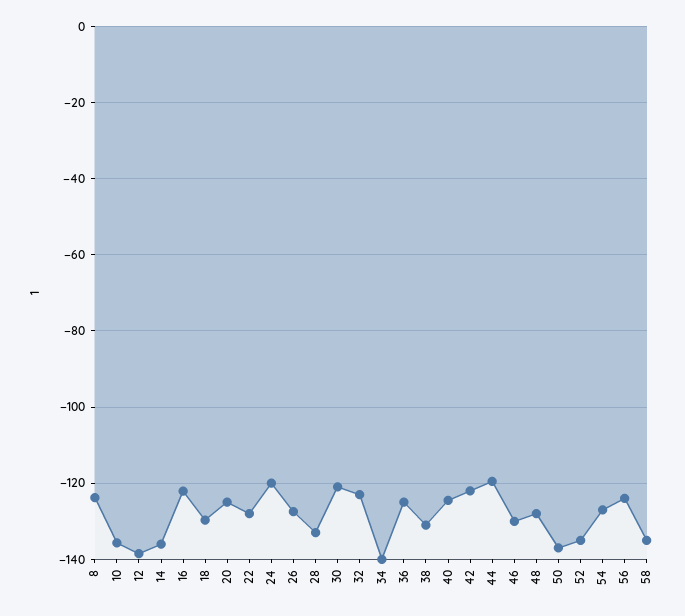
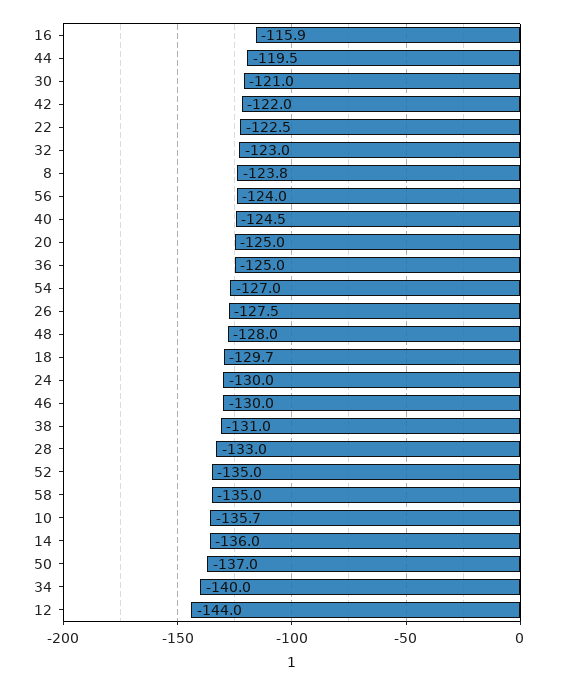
  {
    "8": -123.8,
    "10": -135.7,
-   "12": -138,
+   "12": -144,
    "14": -136,
-   "16": -122,
+   "16": -115.9,
    "18": -129.7,
    "20": -125,
-   "22": -128,
+   "22": -122.5,
-   "24": -120,
+   "24": -130,
    "26": -127.5,
    "28": -133,
    "30": -121,
    "32": -123,
    "34": -140,
    "36": -125,
    "38": -131,
    "40": -124.5,
    "42": -122,
    "44": -119.5,
    "46": -130,
    "48": -128,
    "50": -137,
    "52": -135,
    "54": -127,
    "56": -124,
    "58": -135
  }

